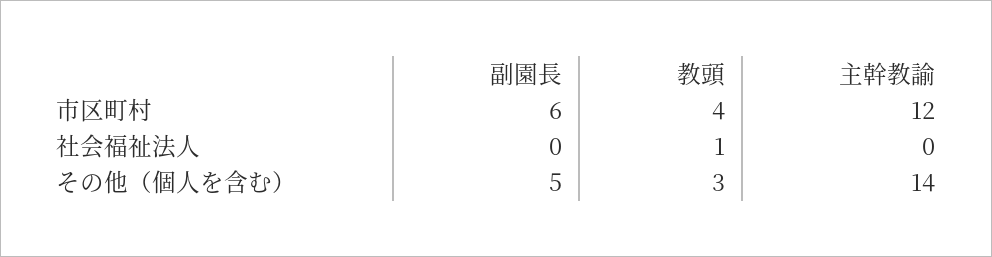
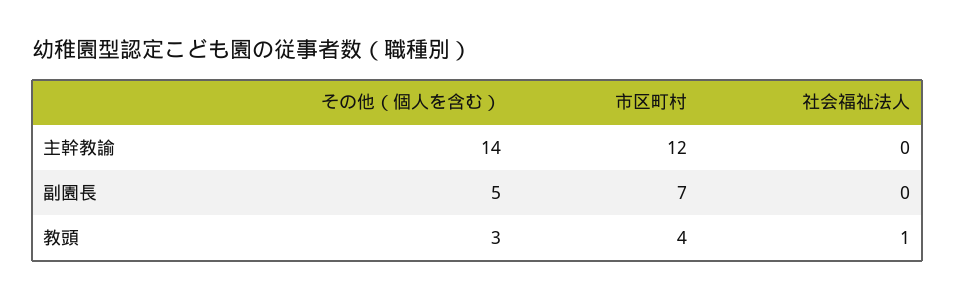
  {
    "副園長": {
-     "市区町村": 6,
+     "市区町村": 7,
      "社会福祉法人": 0,
      "その他（個人を含む）": 5
    },
    "教頭": {
      "市区町村": 4,
      "社会福祉法人": 1,
      "その他（個人を含む）": 3
    },
    "主幹教諭": {
      "市区町村": 12,
      "社会福祉法人": 0,
      "その他（個人を含む）": 14
    }
  }

